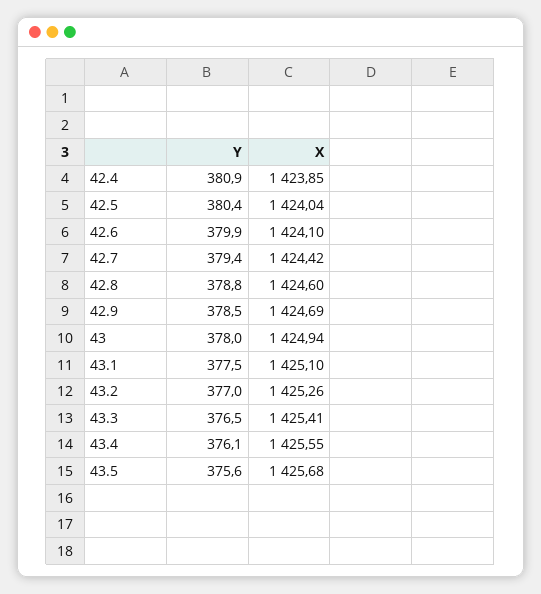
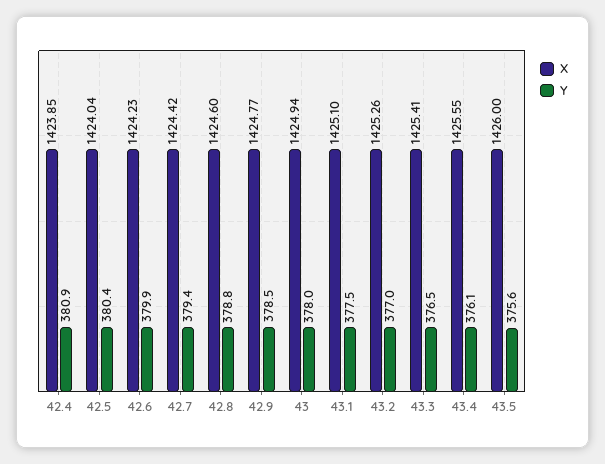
  {
    "Y": {
      "42.4": 380.9,
      "42.5": 380.4,
      "42.6": 379.9,
      "42.7": 379.4,
      "42.8": 378.8,
      "42.9": 378.5,
      "43": 378,
      "43.1": 377.5,
      "43.2": 377,
      "43.3": 376.5,
      "43.4": 376.1,
      "43.5": 375.6
    },
    "X": {
      "42.4": 1423.85,
      "42.5": 1424.04,
-     "42.6": 1424.1,
+     "42.6": 1424.23,
      "42.7": 1424.42,
      "42.8": 1424.6,
-     "42.9": 1424.69,
+     "42.9": 1424.77,
      "43": 1424.94,
      "43.1": 1425.1,
      "43.2": 1425.26,
      "43.3": 1425.41,
      "43.4": 1425.55,
-     "43.5": 1425.68
+     "43.5": 1426
    }
  }

